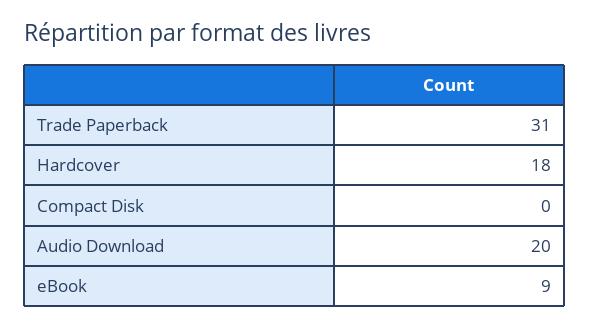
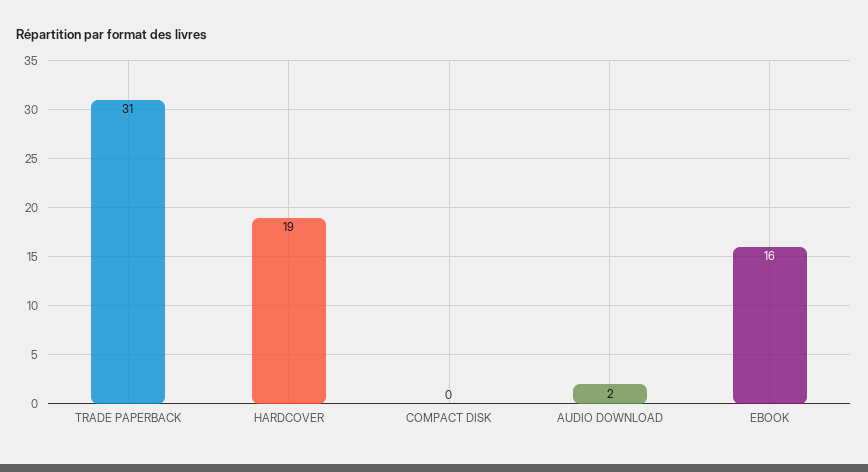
  {
    "Trade Paperback": 31,
-   "Hardcover": 18,
+   "Hardcover": 19,
    "Compact Disk": 0,
-   "Audio Download": 20,
+   "Audio Download": 2,
-   "eBook": 9
+   "eBook": 16
  }

